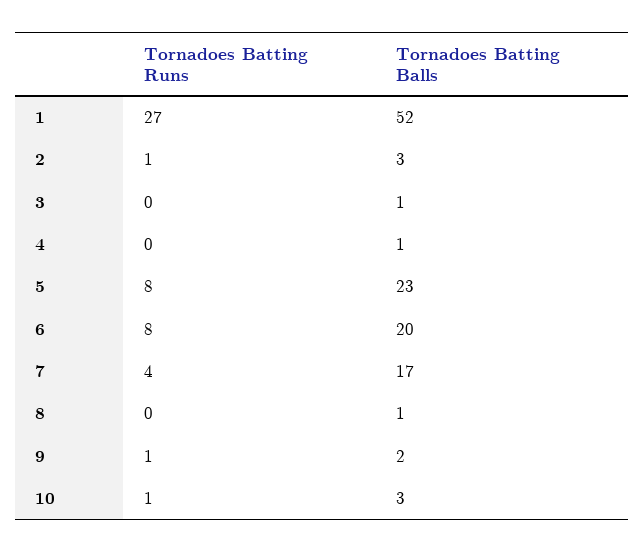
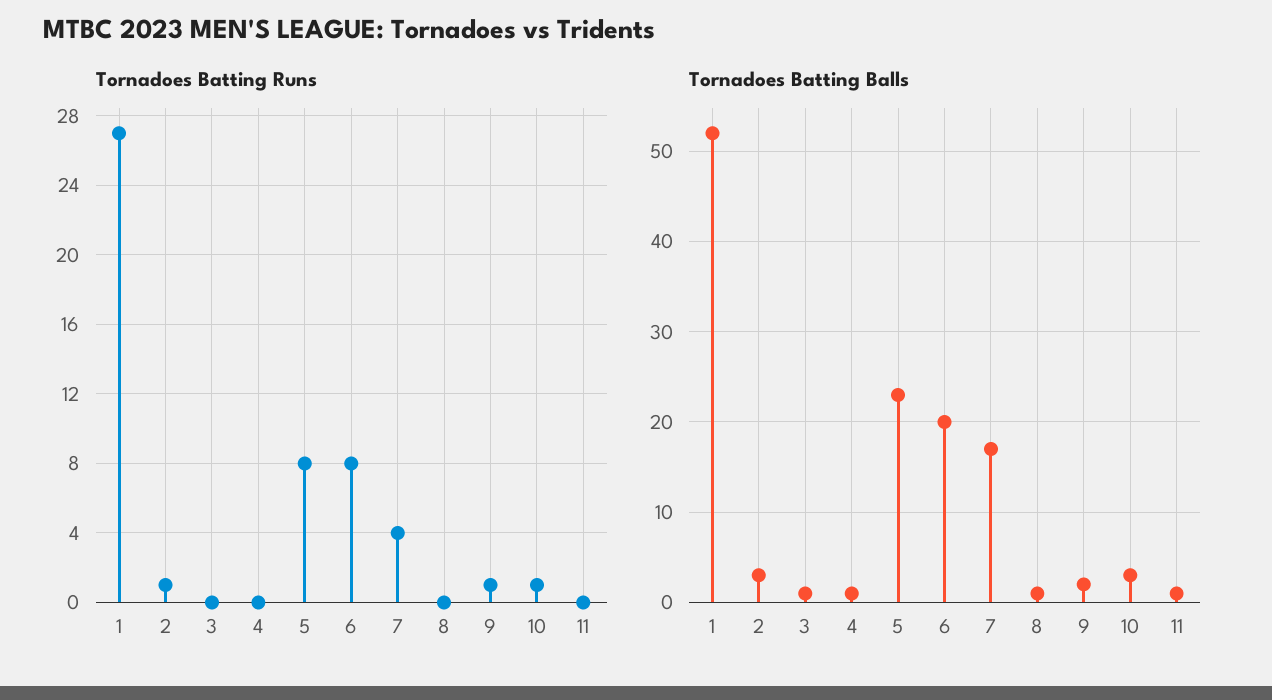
  {
    "Tornadoes Batting Runs": {
      "1": 27,
      "2": 1,
      "3": 0,
      "4": 0,
      "5": 8,
      "6": 8,
      "7": 4,
      "8": 0,
      "9": 1,
-     "10": 1
+     "10": 1,
+     "11": 0
    },
    "Tornadoes Batting Balls": {
      "1": 52,
      "2": 3,
      "3": 1,
      "4": 1,
      "5": 23,
      "6": 20,
      "7": 17,
      "8": 1,
      "9": 2,
-     "10": 3
+     "10": 3,
+     "11": 1
    }
  }

